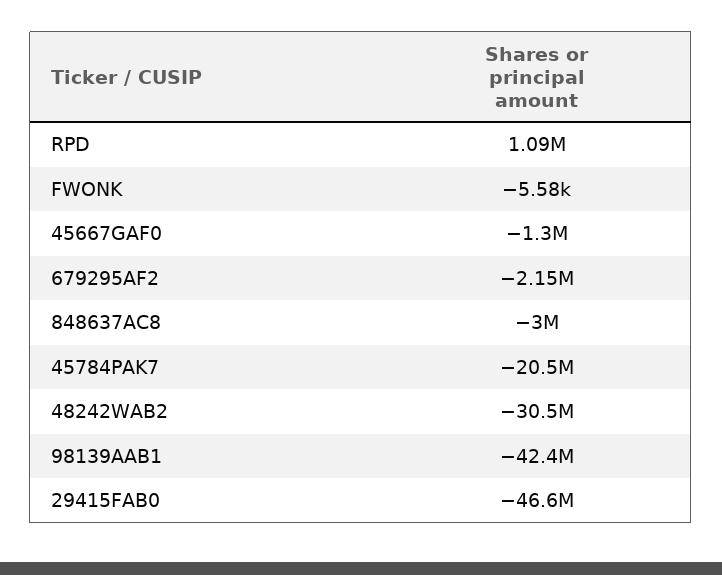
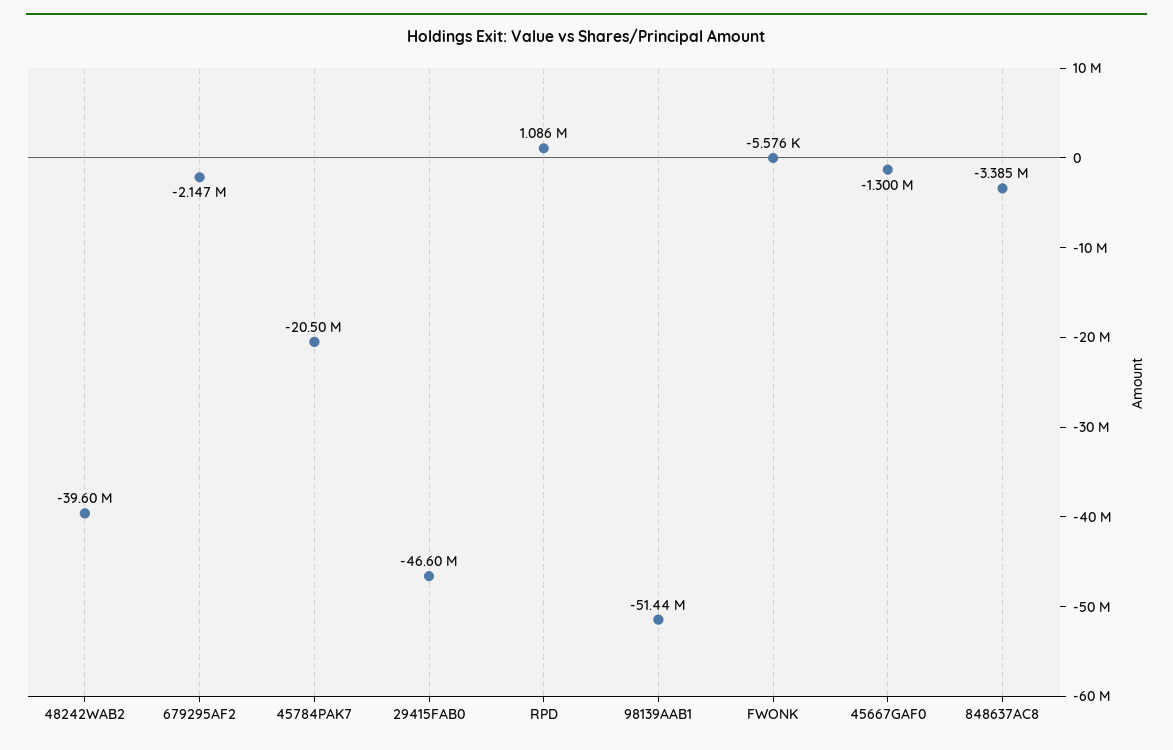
  {
    "RPD": 1086000,
    "FWONK": -5576,
    "45667GAF0": -1300000,
    "679295AF2": -2147000,
-   "848637AC8": -3000000,
+   "848637AC8": -3385000,
    "45784PAK7": -20500000,
-   "48242WAB2": -30500000,
+   "48242WAB2": -39600000,
-   "98139AAB1": -42400000,
+   "98139AAB1": -51440000,
    "29415FAB0": -46600000
  }

